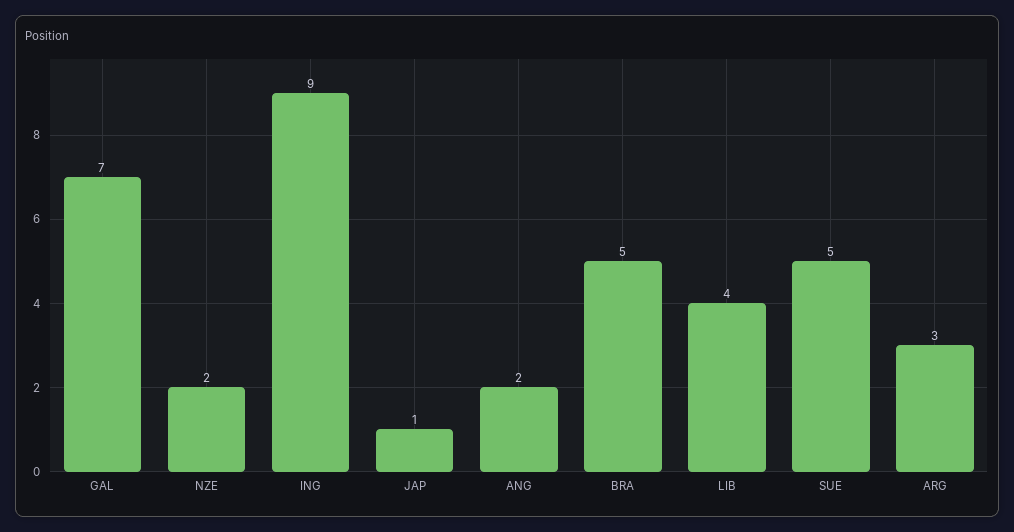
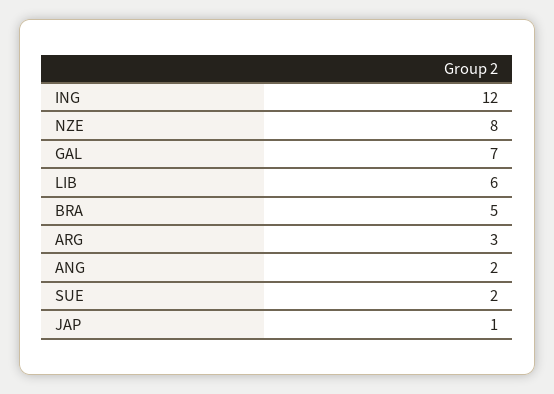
  {
    "GAL": 7,
-   "NZE": 2,
+   "NZE": 8,
-   "ING": 9,
+   "ING": 12,
    "JAP": 1,
    "ANG": 2,
    "BRA": 5,
-   "LIB": 4,
+   "LIB": 6,
-   "SUE": 5,
+   "SUE": 2,
    "ARG": 3
  }

